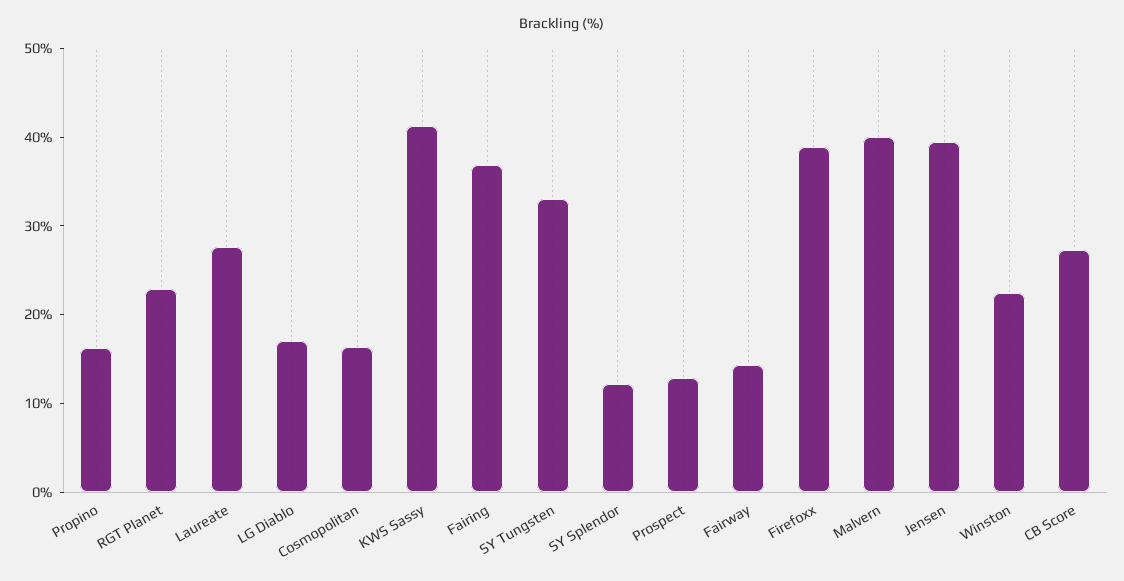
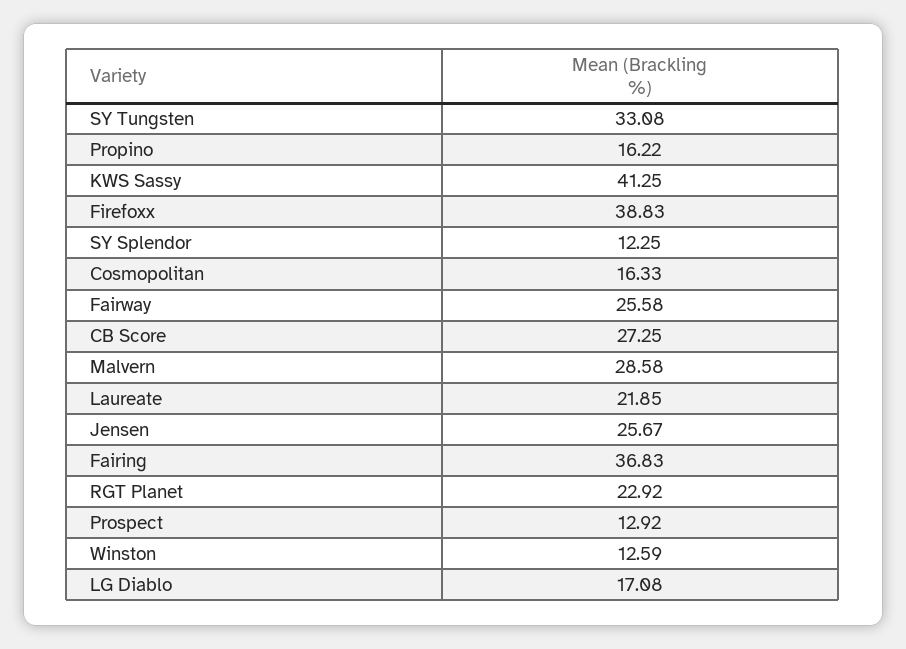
  {
    "Propino": 16.22,
    "RGT Planet": 22.92,
-   "Laureate": 28,
+   "Laureate": 21.85,
    "LG Diablo": 17.08,
    "Cosmopolitan": 16.33,
    "KWS Sassy": 41.25,
    "Fairing": 36.83,
    "SY Tungsten": 33.08,
    "SY Splendor": 12.25,
    "Prospect": 12.92,
-   "Fairway": 14,
+   "Fairway": 25.58,
    "Firefoxx": 38.83,
-   "Malvern": 40,
+   "Malvern": 28.58,
-   "Jensen": 40,
+   "Jensen": 25.67,
-   "Winston": 22,
+   "Winston": 12.59,
    "CB Score": 27.25
  }

